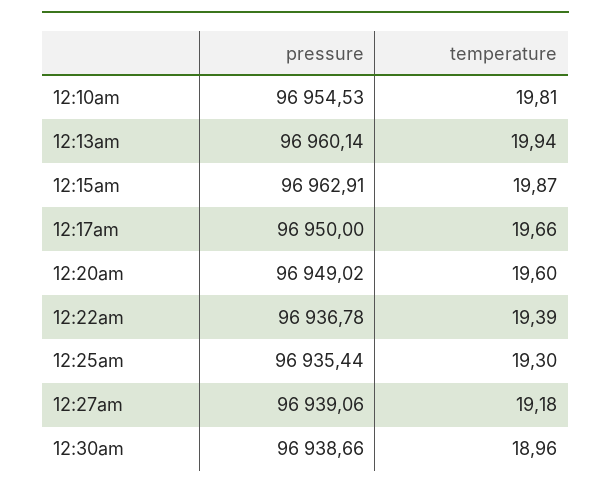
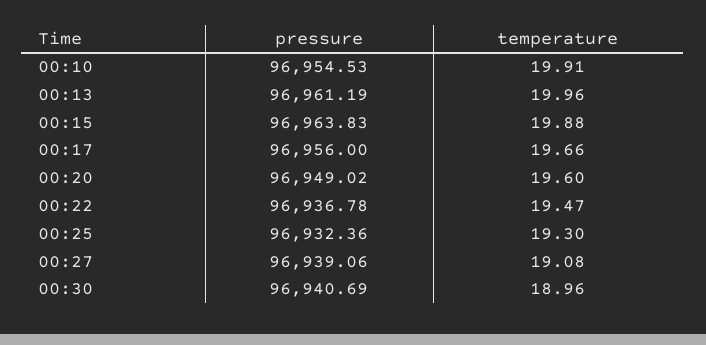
  {
    "pressure": {
      "12:10am": 96954.53,
-     "12:13am": 96960.14,
+     "12:13am": 96961.19,
-     "12:15am": 96962.91,
+     "12:15am": 96963.83,
-     "12:17am": 96950,
+     "12:17am": 96956,
      "12:20am": 96949.02,
      "12:22am": 96936.78,
-     "12:25am": 96935.44,
+     "12:25am": 96932.36,
      "12:27am": 96939.06,
-     "12:30am": 96938.66
+     "12:30am": 96940.69
    },
    "temperature": {
-     "12:10am": 19.81,
+     "12:10am": 19.91,
-     "12:13am": 19.94,
+     "12:13am": 19.96,
-     "12:15am": 19.87,
+     "12:15am": 19.88,
      "12:17am": 19.66,
      "12:20am": 19.6,
-     "12:22am": 19.39,
+     "12:22am": 19.47,
      "12:25am": 19.3,
-     "12:27am": 19.18,
+     "12:27am": 19.08,
      "12:30am": 18.96
    }
  }

